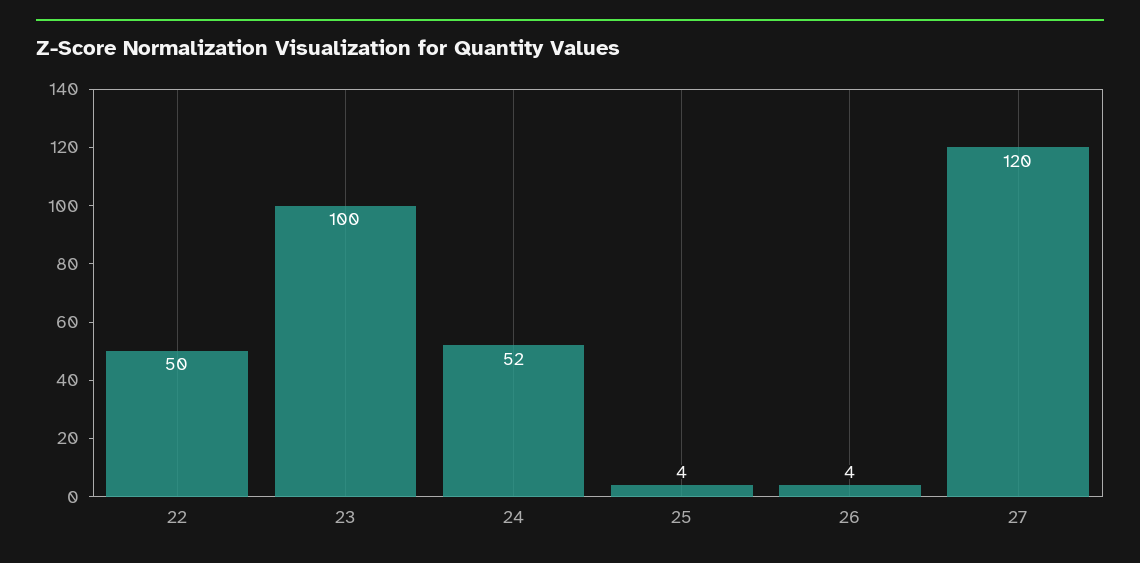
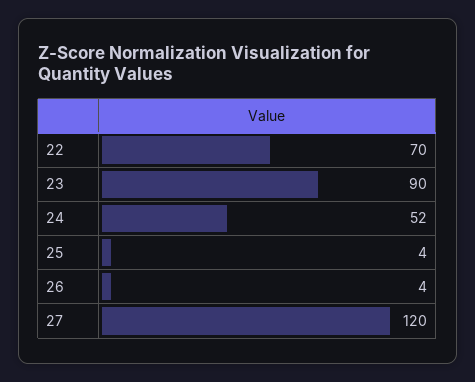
  {
-   "22": 50,
+   "22": 70,
-   "23": 100,
+   "23": 90,
    "24": 52,
    "25": 4,
    "26": 4,
    "27": 120
  }

